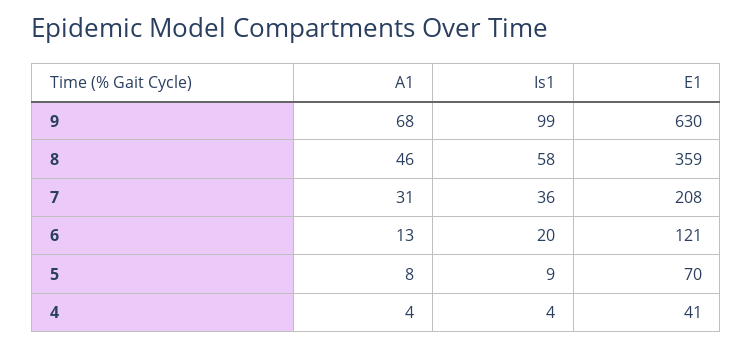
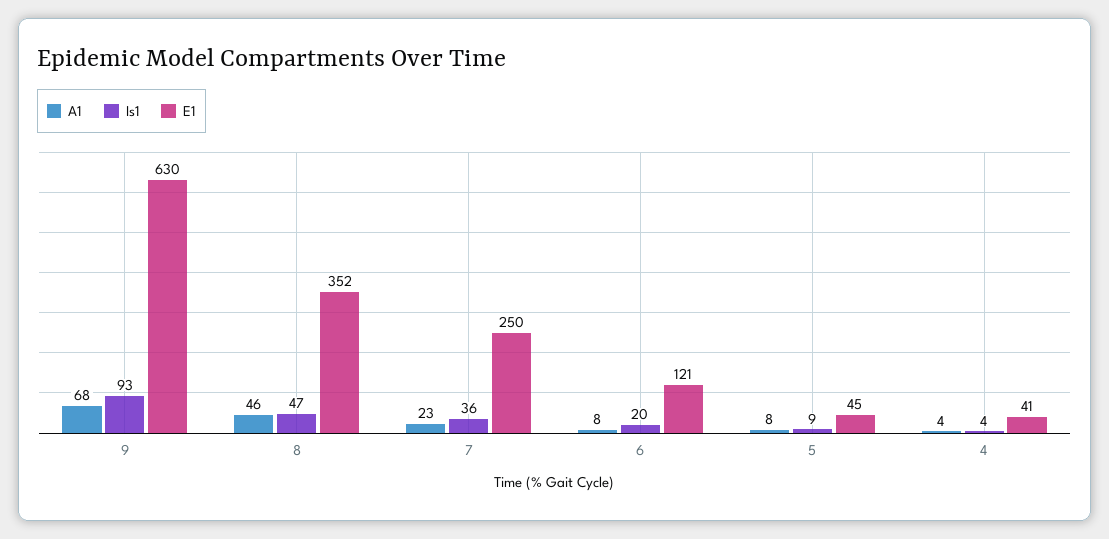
  {
    "A1": {
      "9": 68,
      "8": 46,
-     "7": 31,
+     "7": 23,
-     "6": 13,
+     "6": 8,
      "5": 8,
      "4": 4
    },
    "Is1": {
-     "9": 99,
+     "9": 93,
-     "8": 58,
+     "8": 47,
      "7": 36,
      "6": 20,
      "5": 9,
      "4": 4
    },
    "E1": {
      "9": 630,
-     "8": 359,
+     "8": 352,
-     "7": 208,
+     "7": 250,
      "6": 121,
-     "5": 70,
+     "5": 45,
      "4": 41
    }
  }

